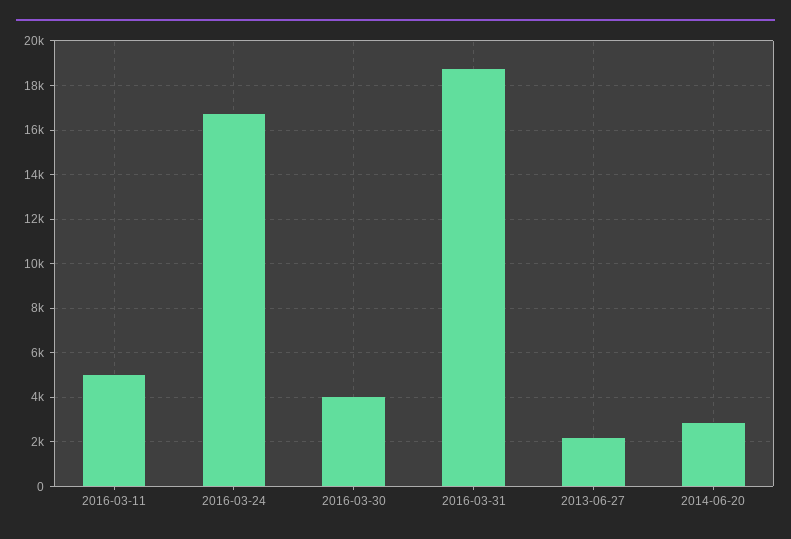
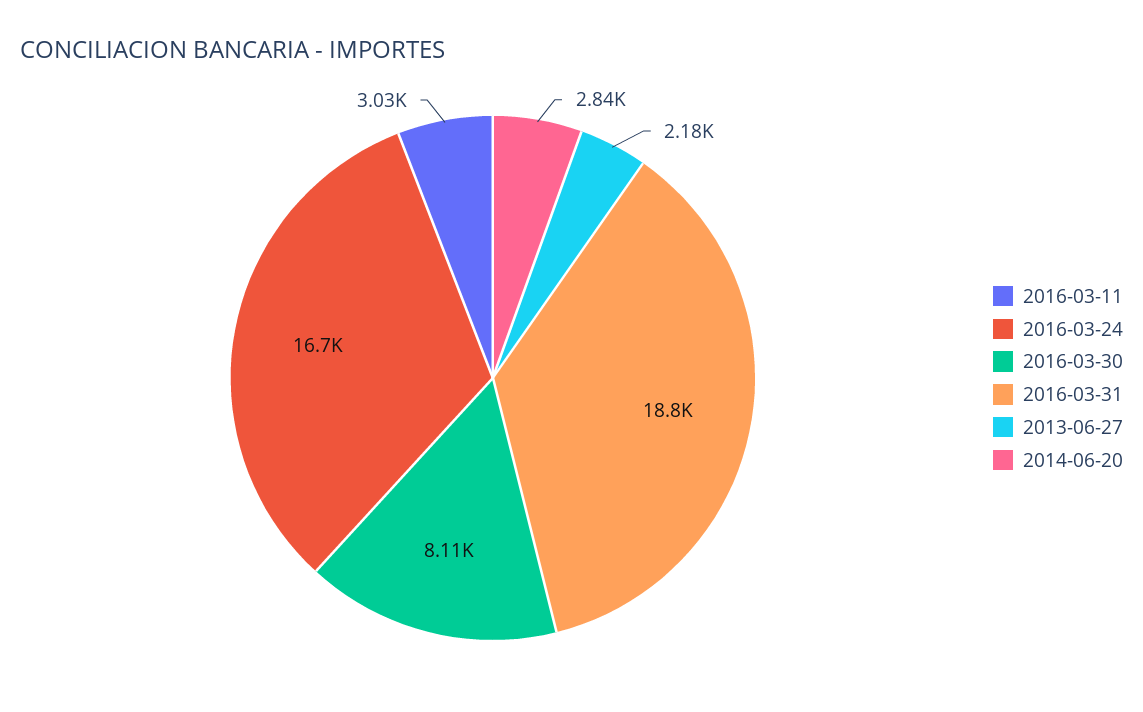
  {
-   "2016-03-11": 5000,
+   "2016-03-11": 3030,
    "2016-03-24": 16700,
-   "2016-03-30": 4000,
+   "2016-03-30": 8110,
    "2016-03-31": 18800,
    "2013-06-27": 2180,
    "2014-06-20": 2840
  }

